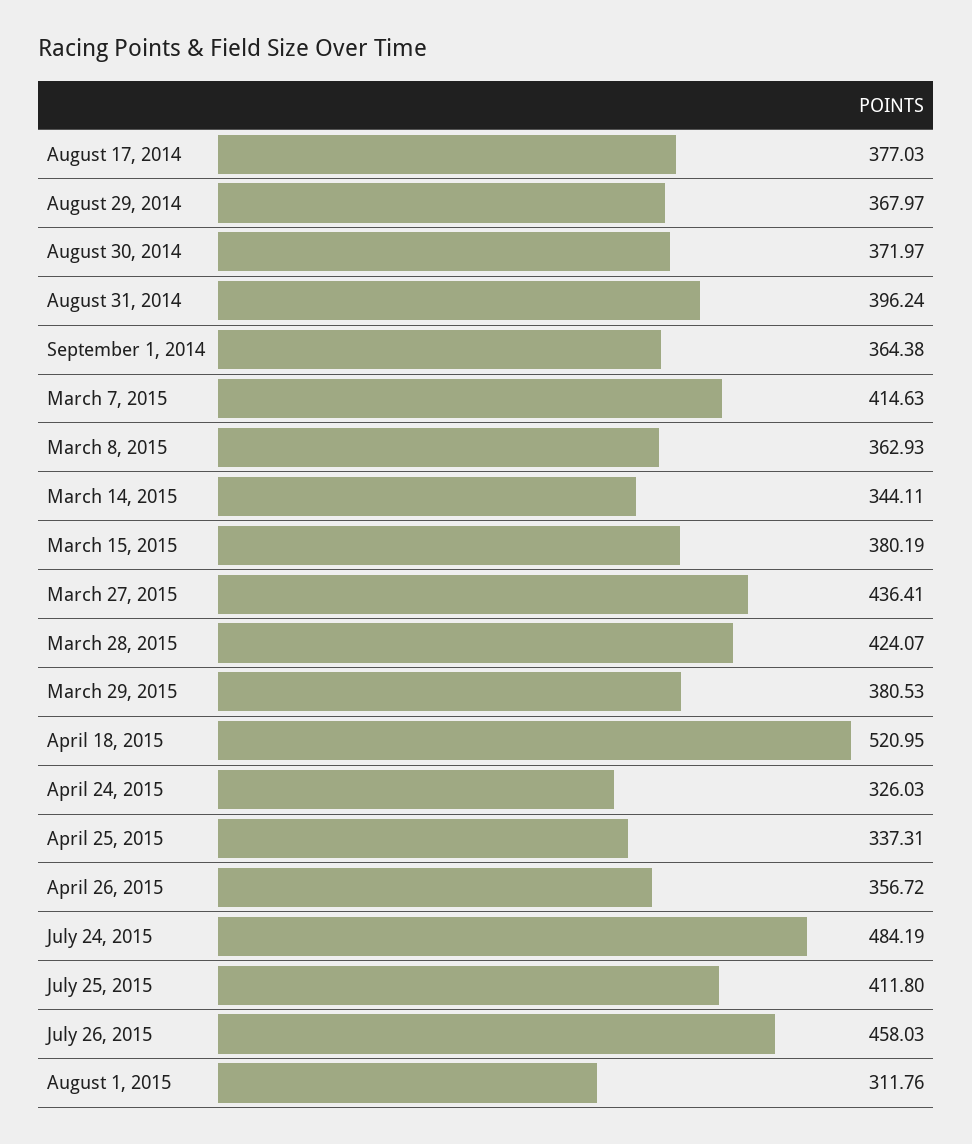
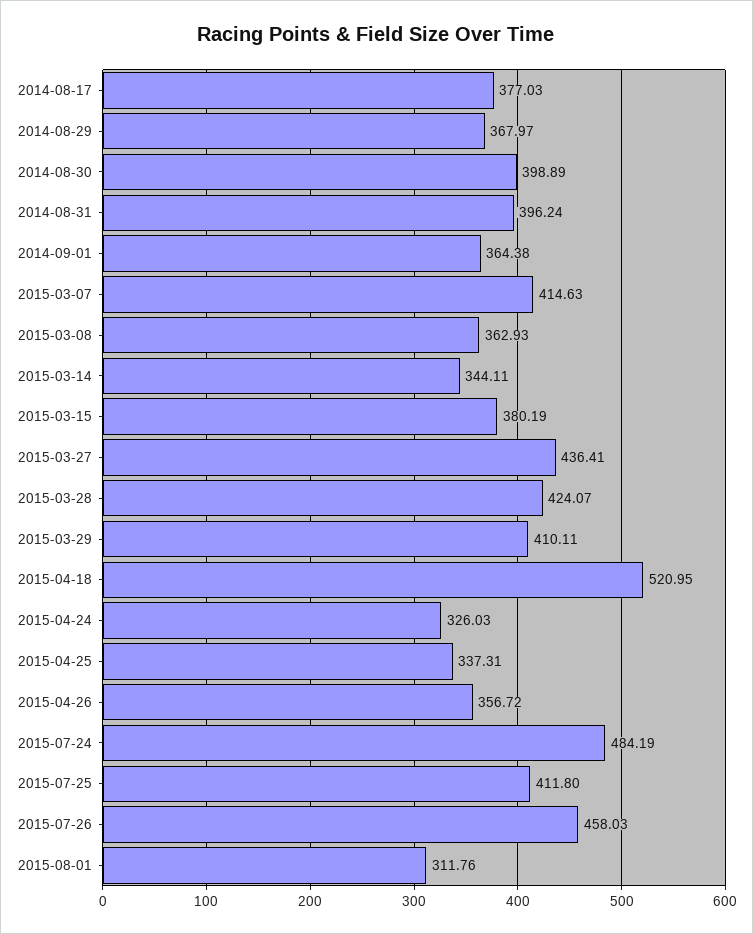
  {
    "August 17, 2014": 377.03,
    "August 29, 2014": 367.97,
-   "August 30, 2014": 371.97,
+   "August 30, 2014": 398.89,
    "August 31, 2014": 396.24,
    "September 1, 2014": 364.38,
    "March 7, 2015": 414.63,
    "March 8, 2015": 362.93,
    "March 14, 2015": 344.11,
    "March 15, 2015": 380.19,
    "March 27, 2015": 436.41,
    "March 28, 2015": 424.07,
-   "March 29, 2015": 380.53,
+   "March 29, 2015": 410.11,
    "April 18, 2015": 520.95,
    "April 24, 2015": 326.03,
    "April 25, 2015": 337.31,
    "April 26, 2015": 356.72,
    "July 24, 2015": 484.19,
    "July 25, 2015": 411.8,
    "July 26, 2015": 458.03,
    "August 1, 2015": 311.76
  }

